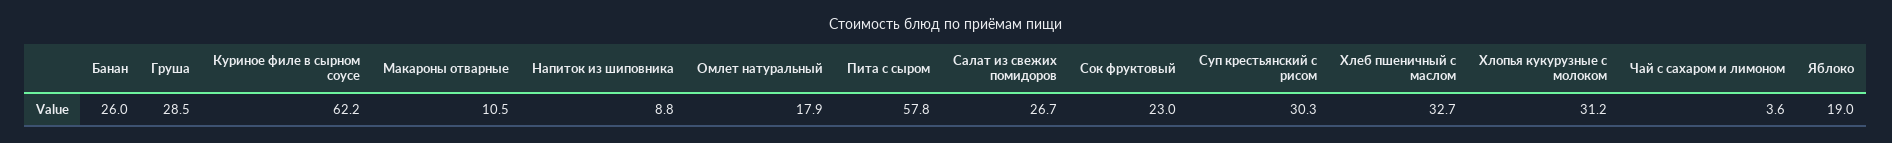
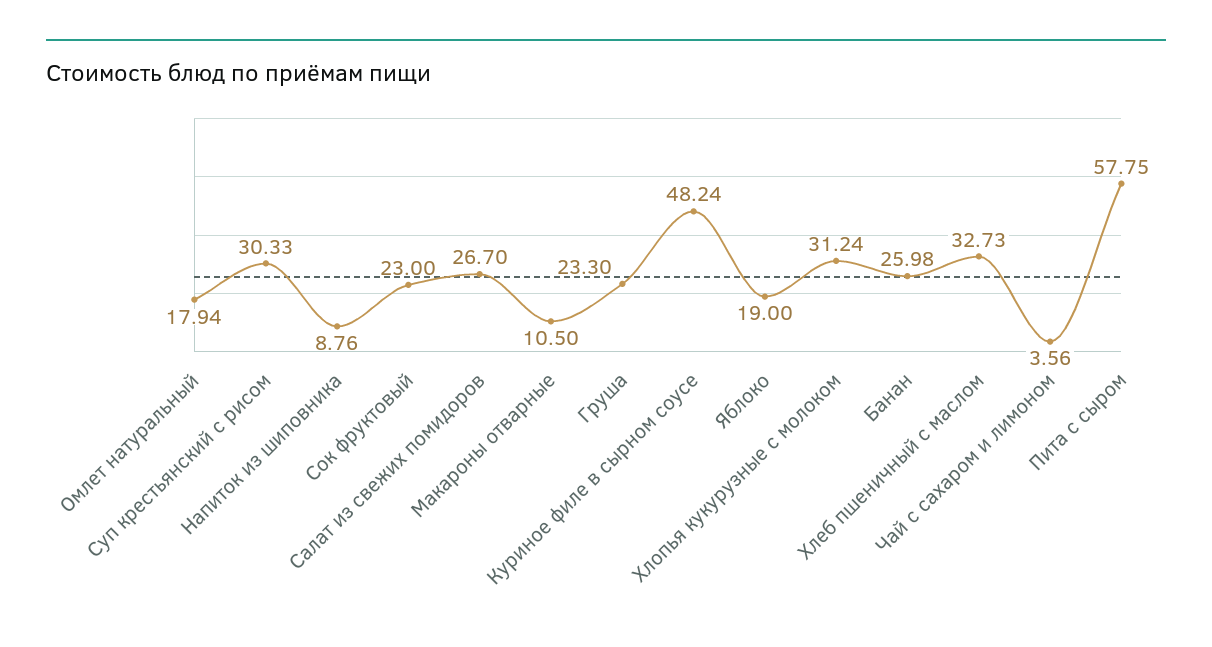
  {
    "Банан": 25.98,
-   "Груша": 28.5,
+   "Груша": 23.3,
-   "Куриное филе в сырном соусе": 62.2,
+   "Куриное филе в сырном соусе": 48.24,
    "Макароны отварные": 10.5,
    "Напиток из шиповника": 8.76,
    "Омлет натуральный": 17.94,
    "Пита с сыром": 57.75,
    "Салат из свежих помидоров": 26.7,
    "Сок фруктовый": 23,
    "Суп крестьянский с рисом": 30.33,
    "Хлеб пшеничный с маслом": 32.73,
    "Хлопья кукурузные с молоком": 31.24,
    "Чай с сахаром и лимоном": 3.56,
    "Яблоко": 19
  }

